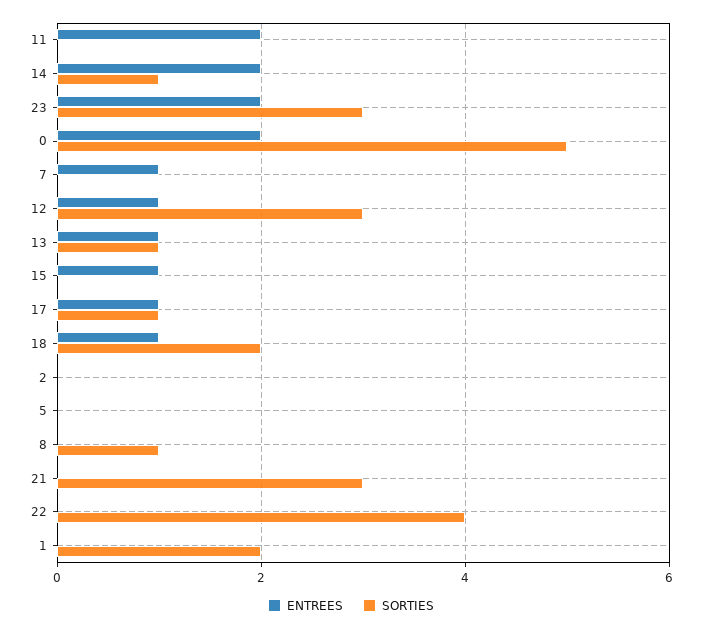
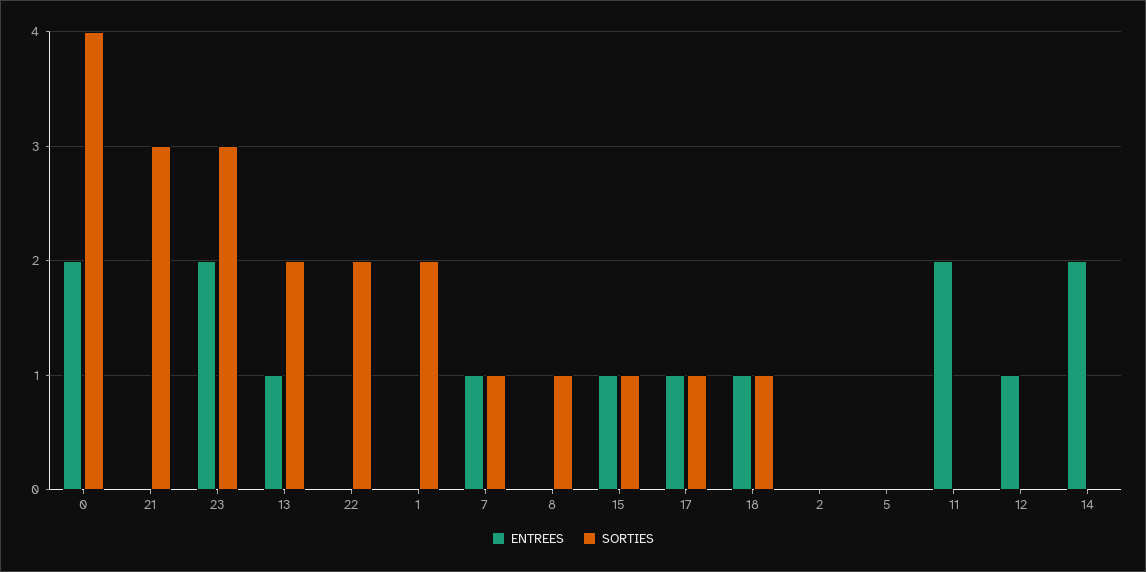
  {
    "ENTREES": {
      "11": 2,
      "14": 2,
      "23": 2,
      "0": 2,
      "7": 1,
      "12": 1,
      "13": 1,
      "15": 1,
      "17": 1,
      "18": 1,
      "2": 0,
      "5": 0,
      "8": 0,
      "21": 0,
      "22": 0,
      "1": 0
    },
    "SORTIES": {
      "11": 0,
-     "14": 1,
+     "14": 0,
      "23": 3,
-     "0": 5,
+     "0": 4,
-     "7": 0,
+     "7": 1,
-     "12": 3,
+     "12": 0,
-     "13": 1,
+     "13": 2,
-     "15": 0,
+     "15": 1,
      "17": 1,
-     "18": 2,
+     "18": 1,
      "2": 0,
      "5": 0,
      "8": 1,
      "21": 3,
-     "22": 4,
+     "22": 2,
      "1": 2
    }
  }

